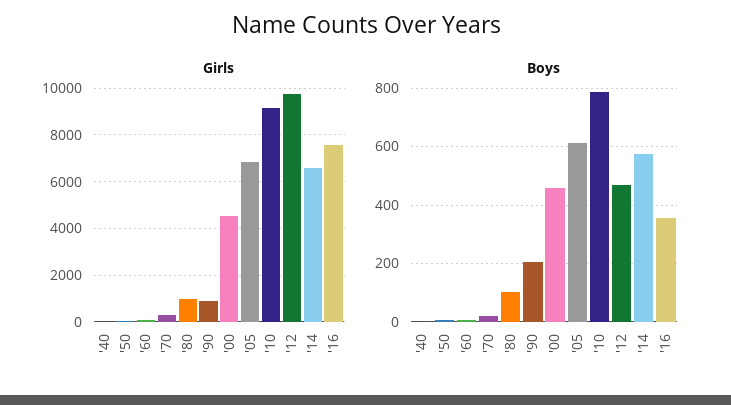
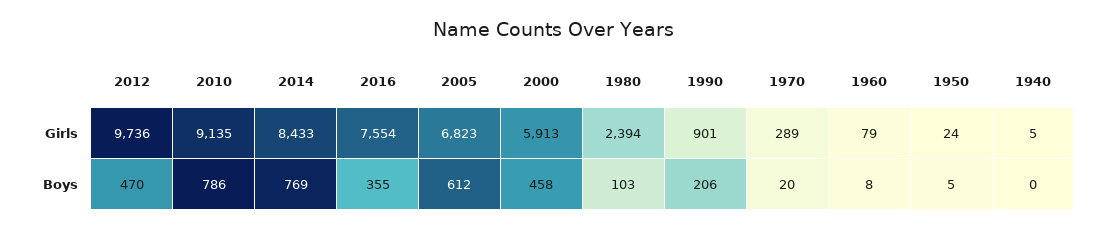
  {
    "Girls": {
      "'40": 5,
      "'50": 24,
      "'60": 79,
      "'70": 289,
-     "'80": 1000,
+     "'80": 2394,
      "'90": 901,
-     "'00": 4500,
+     "'00": 5913,
      "'05": 6823,
      "'10": 9135,
      "'12": 9736,
-     "'14": 6500,
+     "'14": 8433,
      "'16": 7554
    },
    "Boys": {
      "'40": 0,
      "'50": 5,
      "'60": 8,
      "'70": 20,
      "'80": 103,
      "'90": 206,
      "'00": 458,
      "'05": 612,
      "'10": 786,
      "'12": 470,
-     "'14": 575,
+     "'14": 769,
      "'16": 355
    }
  }

